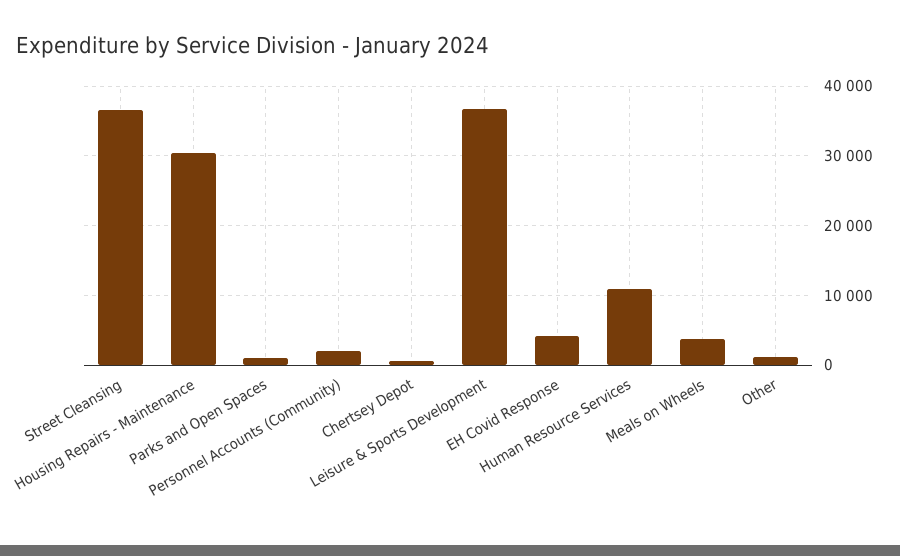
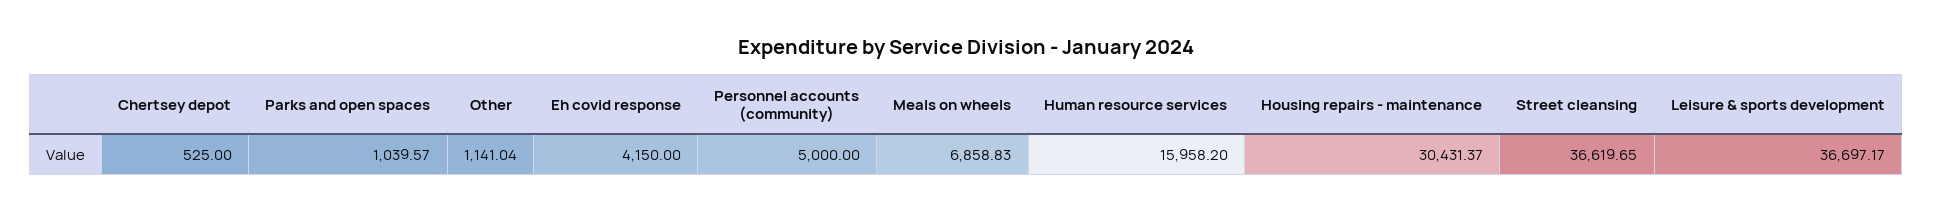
  {
    "Street Cleansing": 36619.65,
    "Housing Repairs - Maintenance": 30431.37,
    "Parks and Open Spaces": 1039.57,
-   "Personnel Accounts (Community)": 2000,
+   "Personnel Accounts (Community)": 5000,
    "Chertsey Depot": 525,
    "Leisure & Sports Development": 36697.17,
    "EH Covid Response": 4150,
-   "Human Resource Services": 11000,
+   "Human Resource Services": 15958.2,
-   "Meals on Wheels": 4000,
+   "Meals on Wheels": 6858.83,
    "Other": 1141.04
  }

